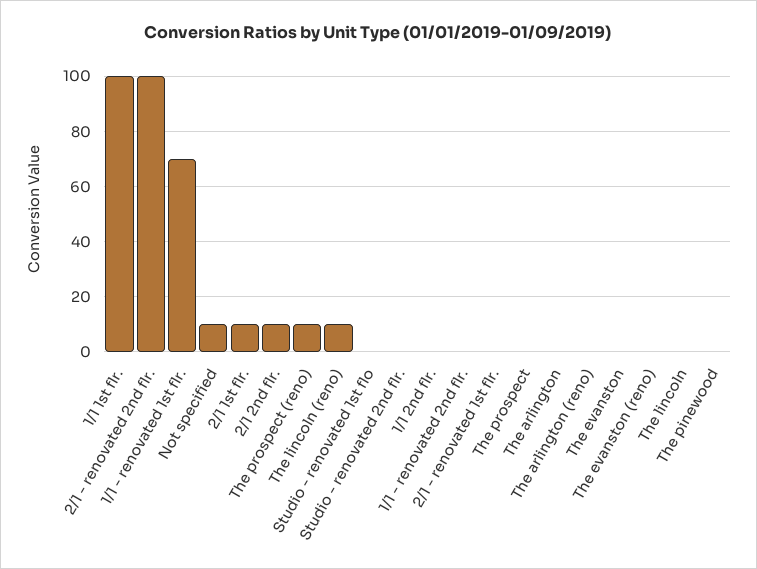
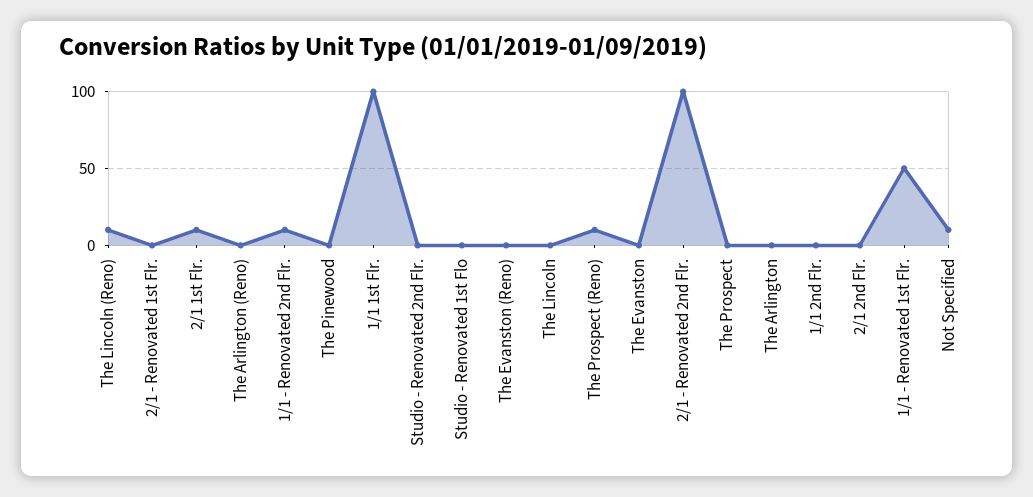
  {
    "1/1 1st flr.": 100,
    "2/1 - renovated 2nd flr.": 100,
-   "1/1 - renovated 1st flr.": 70,
+   "1/1 - renovated 1st flr.": 50,
    "Not specified": 10,
    "2/1 1st flr.": 10,
-   "2/1 2nd flr.": 10,
+   "2/1 2nd flr.": 0,
    "The prospect (reno)": 10,
    "The lincoln (reno)": 10,
    "Studio - renovated 1st flo": 0,
    "Studio - renovated 2nd flr.": 0,
    "1/1 2nd flr.": 0,
-   "1/1 - renovated 2nd flr.": 0,
+   "1/1 - renovated 2nd flr.": 10,
    "2/1 - renovated 1st flr.": 0,
    "The prospect": 0,
    "The arlington": 0,
    "The arlington (reno)": 0,
    "The evanston": 0,
    "The evanston (reno)": 0,
    "The lincoln": 0,
    "The pinewood": 0
  }

